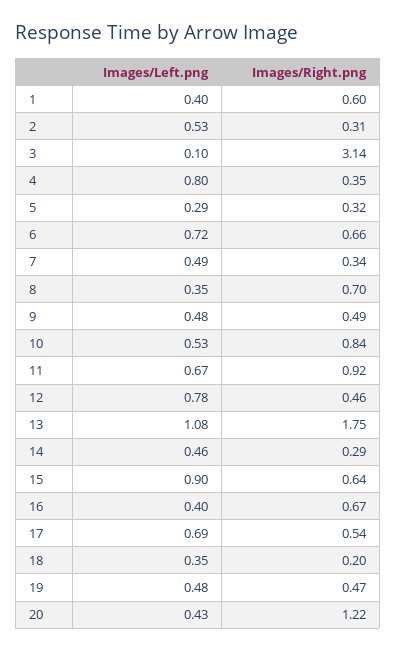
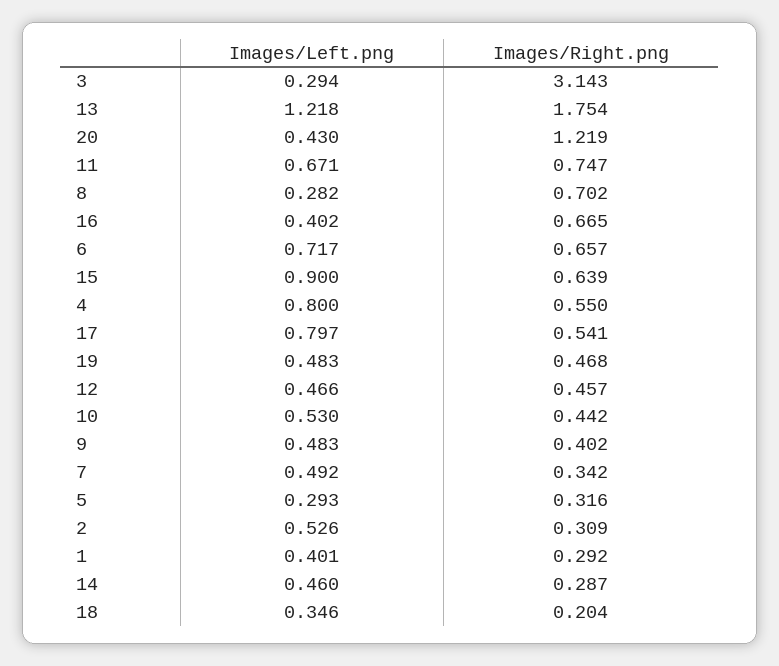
  {
    "Images/Left.png": {
      "1": 0.401,
      "2": 0.526,
-     "3": 0.1,
+     "3": 0.294,
      "4": 0.8,
      "5": 0.293,
      "6": 0.717,
      "7": 0.492,
-     "8": 0.35,
+     "8": 0.282,
      "9": 0.483,
      "10": 0.53,
      "11": 0.671,
-     "12": 0.78,
+     "12": 0.466,
-     "13": 1.08,
+     "13": 1.218,
      "14": 0.46,
      "15": 0.9,
      "16": 0.402,
-     "17": 0.69,
+     "17": 0.797,
      "18": 0.346,
      "19": 0.483,
      "20": 0.43
    },
    "Images/Right.png": {
-     "1": 0.6,
+     "1": 0.292,
      "2": 0.309,
      "3": 3.143,
-     "4": 0.35,
+     "4": 0.55,
      "5": 0.316,
      "6": 0.657,
      "7": 0.342,
      "8": 0.702,
-     "9": 0.49,
+     "9": 0.402,
-     "10": 0.84,
+     "10": 0.442,
-     "11": 0.92,
+     "11": 0.747,
      "12": 0.457,
      "13": 1.754,
      "14": 0.287,
      "15": 0.639,
      "16": 0.665,
      "17": 0.541,
      "18": 0.204,
      "19": 0.468,
      "20": 1.219
    }
  }

